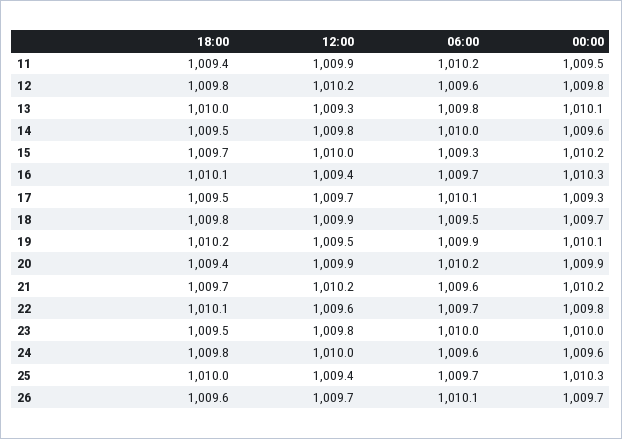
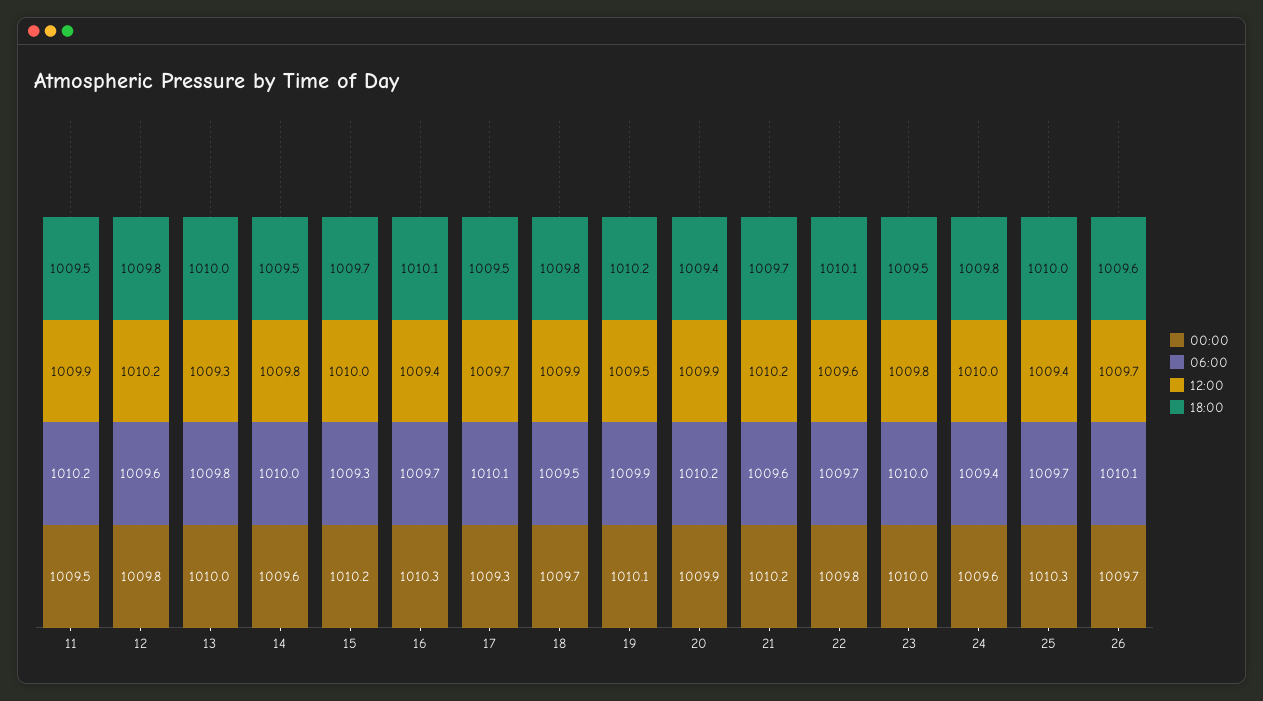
  {
    "18:00": {
-     "11": 1009.4,
+     "11": 1009.5,
      "12": 1009.8,
      "13": 1010,
      "14": 1009.5,
      "15": 1009.7,
      "16": 1010.1,
      "17": 1009.5,
      "18": 1009.8,
      "19": 1010.2,
      "20": 1009.4,
      "21": 1009.7,
      "22": 1010.1,
      "23": 1009.5,
      "24": 1009.8,
      "25": 1010,
      "26": 1009.6
    },
    "12:00": {
      "11": 1009.9,
      "12": 1010.2,
      "13": 1009.3,
      "14": 1009.8,
      "15": 1010,
      "16": 1009.4,
      "17": 1009.7,
      "18": 1009.9,
      "19": 1009.5,
      "20": 1009.9,
      "21": 1010.2,
      "22": 1009.6,
      "23": 1009.8,
      "24": 1010,
      "25": 1009.4,
      "26": 1009.7
    },
    "06:00": {
      "11": 1010.2,
      "12": 1009.6,
      "13": 1009.8,
      "14": 1010,
      "15": 1009.3,
      "16": 1009.7,
      "17": 1010.1,
      "18": 1009.5,
      "19": 1009.9,
      "20": 1010.2,
      "21": 1009.6,
      "22": 1009.7,
      "23": 1010,
-     "24": 1009.6,
+     "24": 1009.4,
      "25": 1009.7,
      "26": 1010.1
    },
    "00:00": {
      "11": 1009.5,
      "12": 1009.8,
-     "13": 1010.1,
+     "13": 1010,
      "14": 1009.6,
      "15": 1010.2,
      "16": 1010.3,
      "17": 1009.3,
      "18": 1009.7,
      "19": 1010.1,
      "20": 1009.9,
      "21": 1010.2,
      "22": 1009.8,
      "23": 1010,
      "24": 1009.6,
      "25": 1010.3,
      "26": 1009.7
    }
  }

